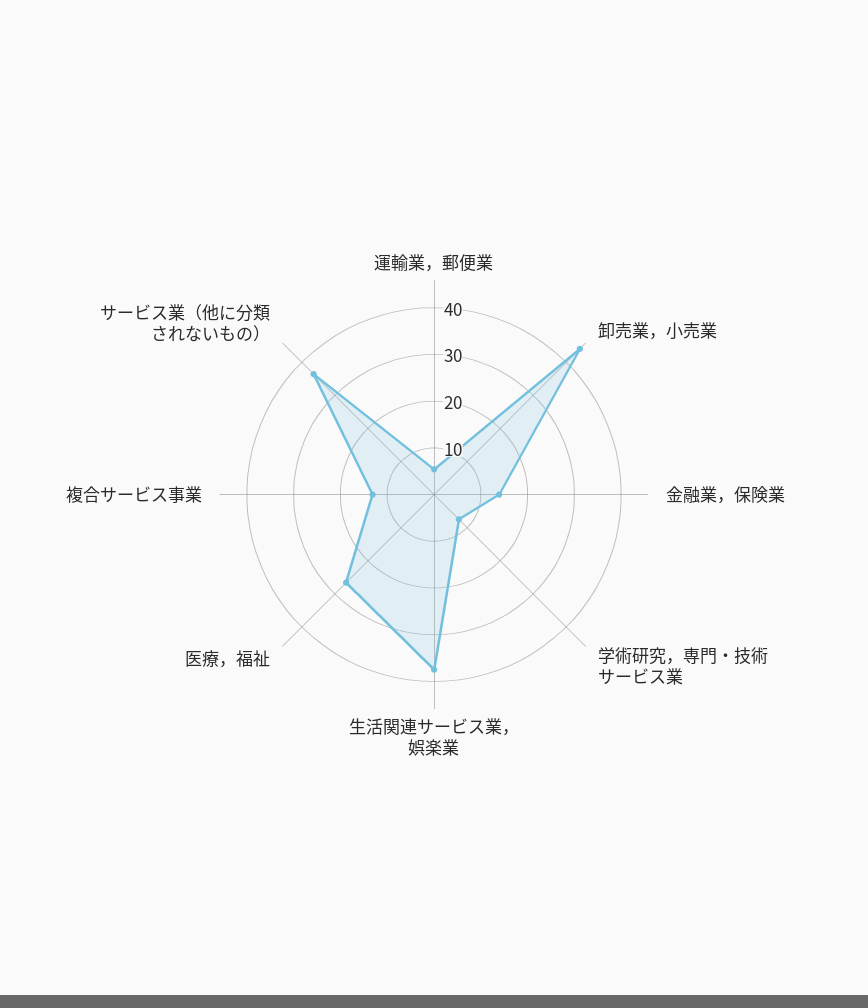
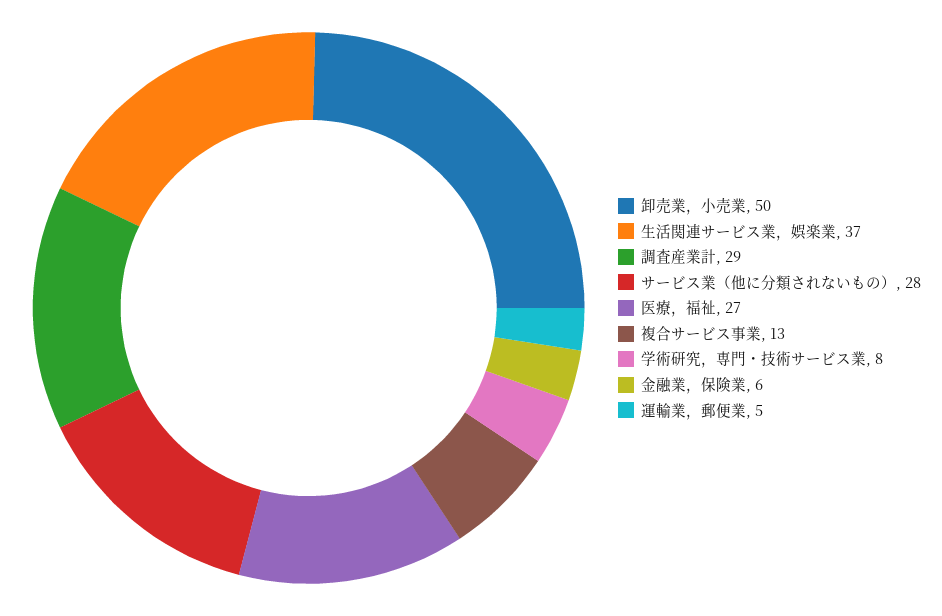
  {
    "運輸業，郵便業": 5,
-   "卸売業，小売業": 44,
+   "卸売業，小売業": 50,
-   "金融業，保険業": 14,
+   "金融業，保険業": 6,
    "学術研究，専門・技術サービス業": 8,
    "生活関連サービス業，娯楽業": 37,
    "医療，福祉": 27,
    "複合サービス事業": 13,
-   "サービス業（他に分類されないもの）": 36
+   "サービス業（他に分類されないもの）": 28,
+   "調査産業計": 29
  }

